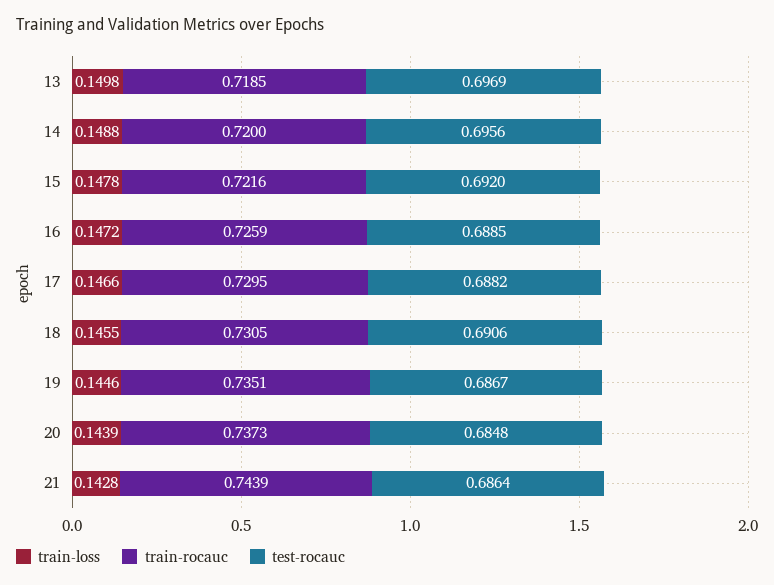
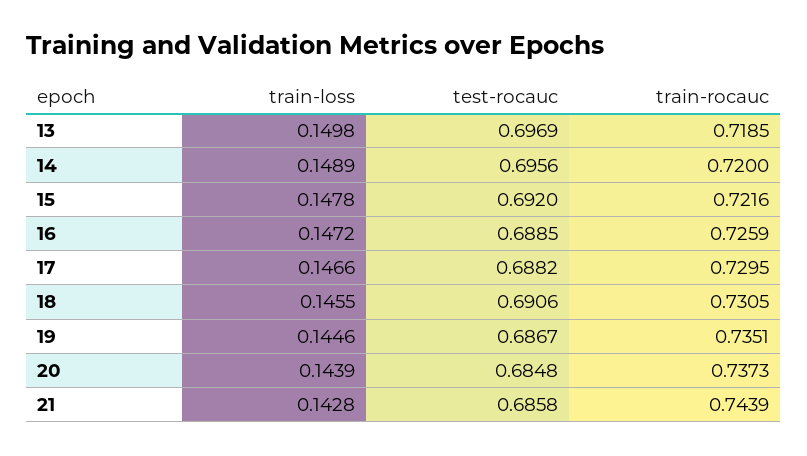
  {
    "train-loss": {
      "13": 0.1498,
-     "14": 0.1488,
+     "14": 0.1489,
      "15": 0.1478,
      "16": 0.1472,
      "17": 0.1466,
      "18": 0.1455,
      "19": 0.1446,
      "20": 0.1439,
      "21": 0.1428
    },
    "train-rocauc": {
      "13": 0.7185,
      "14": 0.72,
      "15": 0.7216,
      "16": 0.7259,
      "17": 0.7295,
      "18": 0.7305,
      "19": 0.7351,
      "20": 0.7373,
      "21": 0.7439
    },
    "test-rocauc": {
      "13": 0.6969,
      "14": 0.6956,
      "15": 0.692,
      "16": 0.6885,
      "17": 0.6882,
      "18": 0.6906,
      "19": 0.6867,
      "20": 0.6848,
-     "21": 0.6864
+     "21": 0.6858
    }
  }

